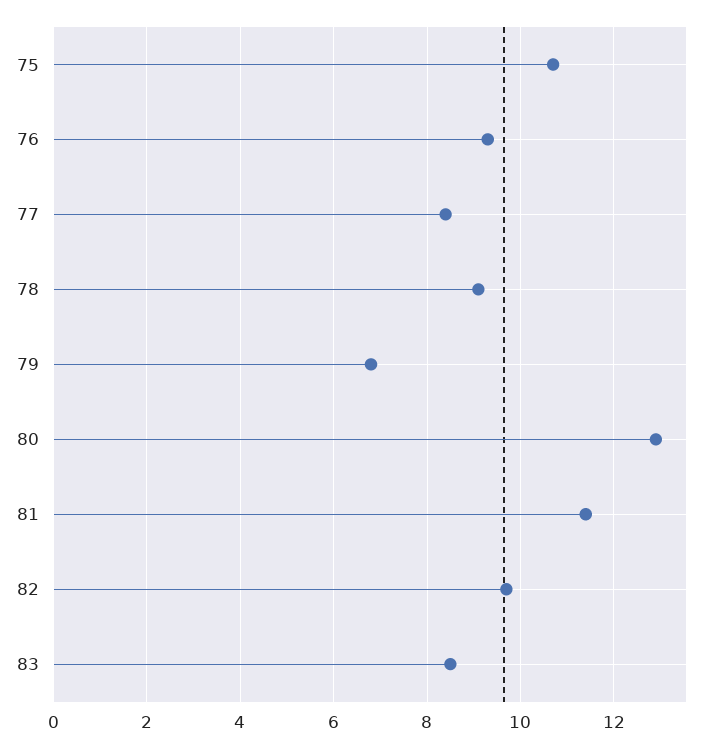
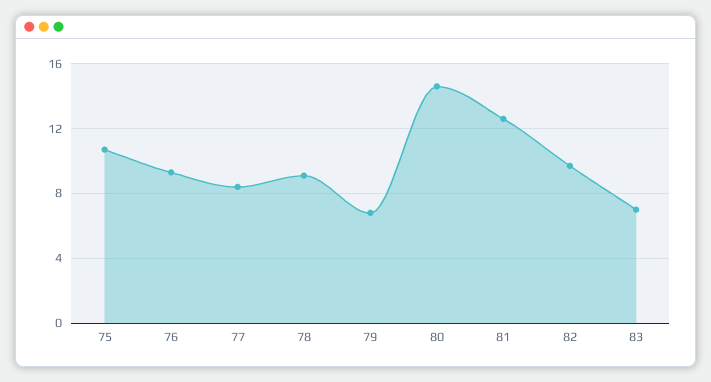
  {
    "75": 10.5,
    "76": 9.5,
    "77": 8.5,
    "78": 9,
    "79": 7,
-   "80": 13,
+   "80": 14.5,
-   "81": 11.5,
+   "81": 12.5,
    "82": 9.5,
-   "83": 8.5
+   "83": 7
  }

